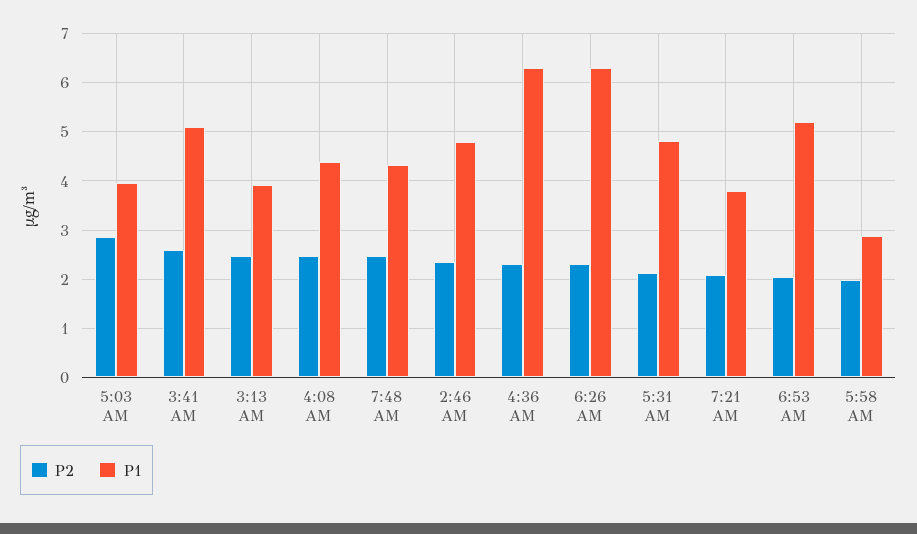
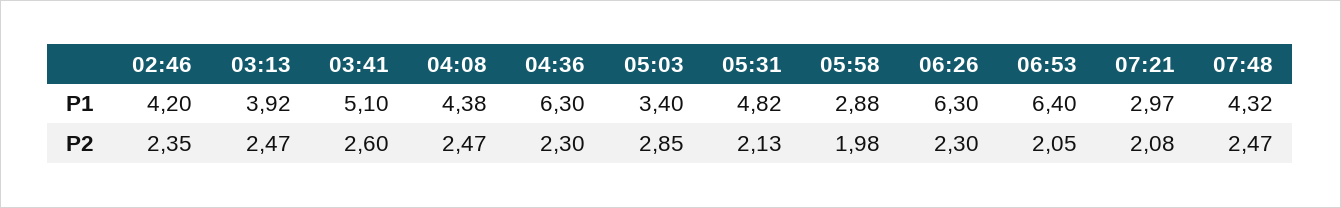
  {
    "P2": {
      "5:03 AM": 2.85,
      "3:41 AM": 2.6,
      "3:13 AM": 2.47,
      "4:08 AM": 2.47,
      "7:48 AM": 2.47,
      "2:46 AM": 2.35,
      "4:36 AM": 2.3,
      "6:26 AM": 2.3,
      "5:31 AM": 2.13,
      "7:21 AM": 2.08,
      "6:53 AM": 2.05,
      "5:58 AM": 1.98
    },
    "P1": {
-     "5:03 AM": 4,
+     "5:03 AM": 3.4,
      "3:41 AM": 5.1,
      "3:13 AM": 3.92,
      "4:08 AM": 4.38,
      "7:48 AM": 4.32,
-     "2:46 AM": 4.8,
+     "2:46 AM": 4.2,
      "4:36 AM": 6.3,
      "6:26 AM": 6.3,
      "5:31 AM": 4.82,
-     "7:21 AM": 3.8,
+     "7:21 AM": 2.97,
-     "6:53 AM": 5.2,
+     "6:53 AM": 6.4,
      "5:58 AM": 2.88
    }
  }

